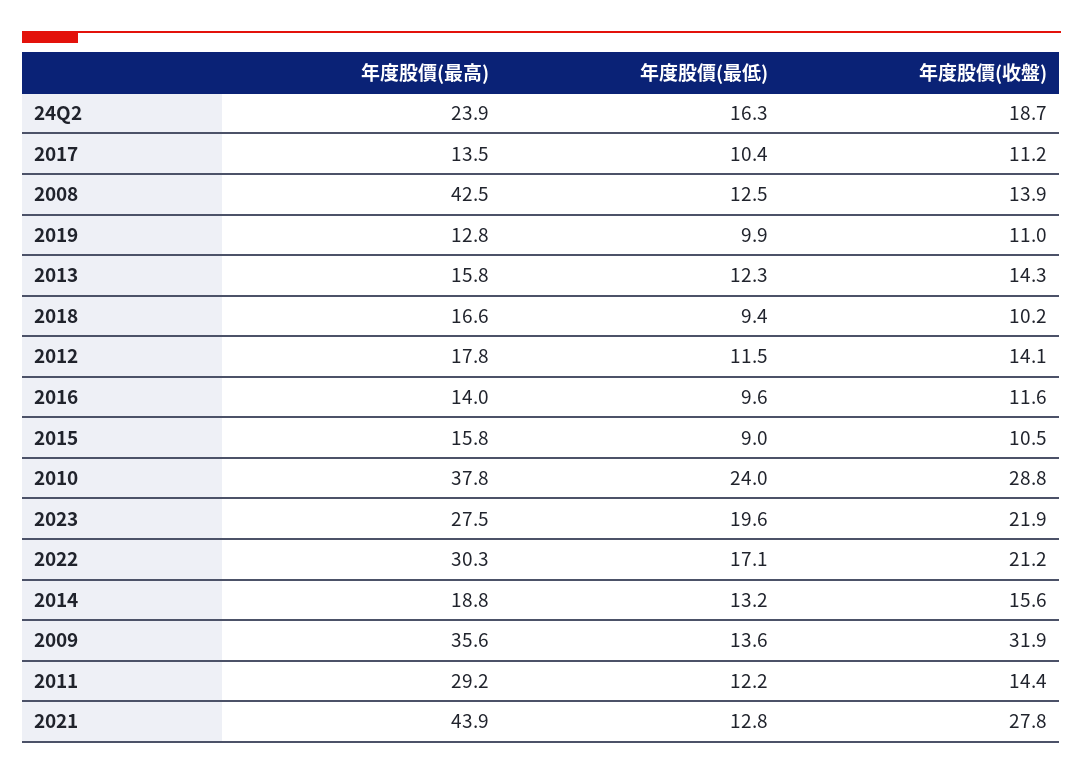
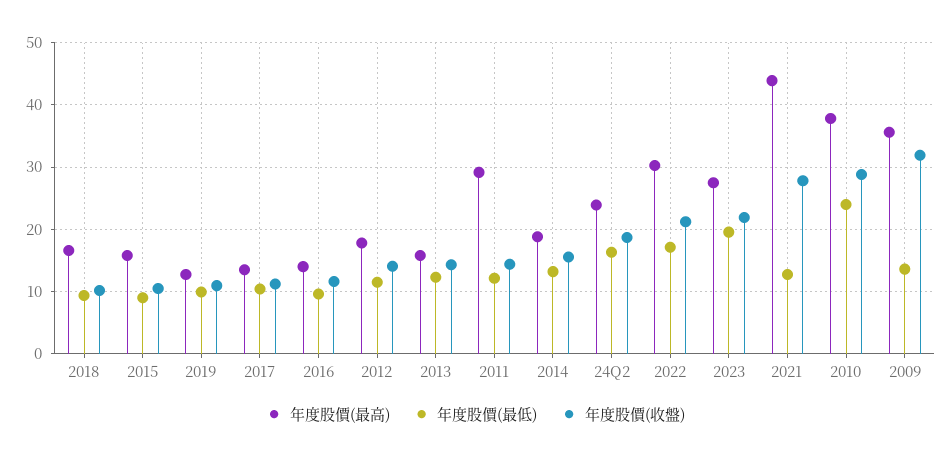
  {
    "年度股價(最高)": {
      "24Q2": 23.9,
      "2017": 13.5,
-     "2008": 42.5,
      "2019": 12.8,
      "2013": 15.8,
      "2018": 16.6,
      "2012": 17.8,
      "2016": 14,
      "2015": 15.8,
      "2010": 37.8,
      "2023": 27.5,
      "2022": 30.3,
      "2014": 18.8,
      "2009": 35.6,
      "2011": 29.2,
      "2021": 43.9
    },
    "年度股價(最低)": {
      "24Q2": 16.3,
      "2017": 10.4,
-     "2008": 12.5,
      "2019": 9.9,
      "2013": 12.3,
      "2018": 9.4,
      "2012": 11.5,
      "2016": 9.6,
      "2015": 9,
      "2010": 24,
      "2023": 19.6,
      "2022": 17.1,
      "2014": 13.2,
      "2009": 13.6,
      "2011": 12.2,
      "2021": 12.8
    },
    "年度股價(收盤)": {
      "24Q2": 18.7,
      "2017": 11.2,
-     "2008": 13.9,
      "2019": 11,
      "2013": 14.3,
      "2018": 10.2,
      "2012": 14.1,
      "2016": 11.6,
      "2015": 10.5,
      "2010": 28.8,
      "2023": 21.9,
      "2022": 21.2,
      "2014": 15.6,
      "2009": 31.9,
      "2011": 14.4,
      "2021": 27.8
    }
  }

